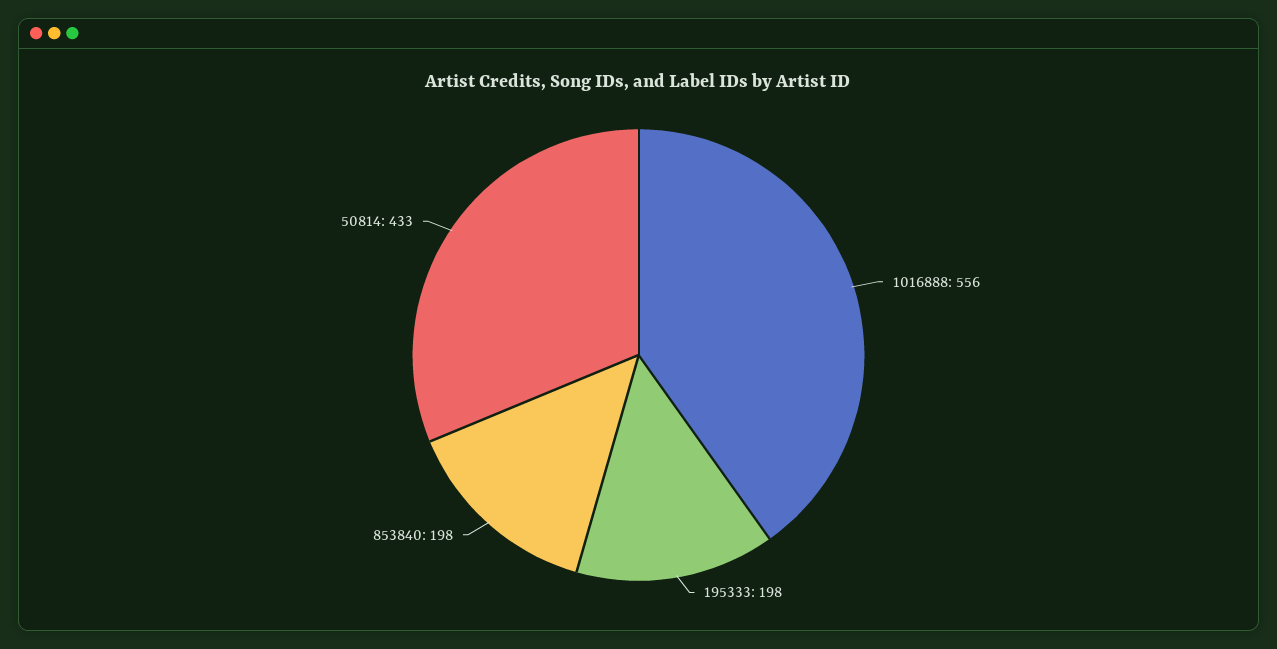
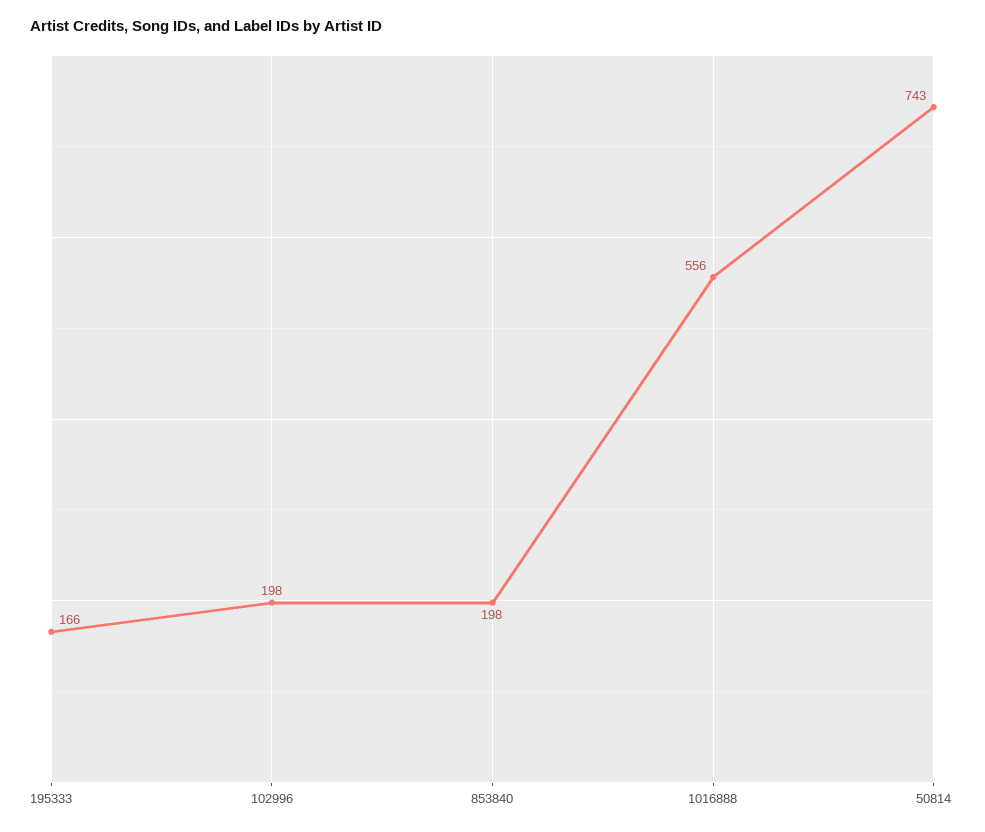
  {
    "1016888": 556,
-   "195333": 198,
+   "195333": 166,
    "853840": 198,
-   "50814": 433
+   "50814": 743,
+   "102996": 198
  }

